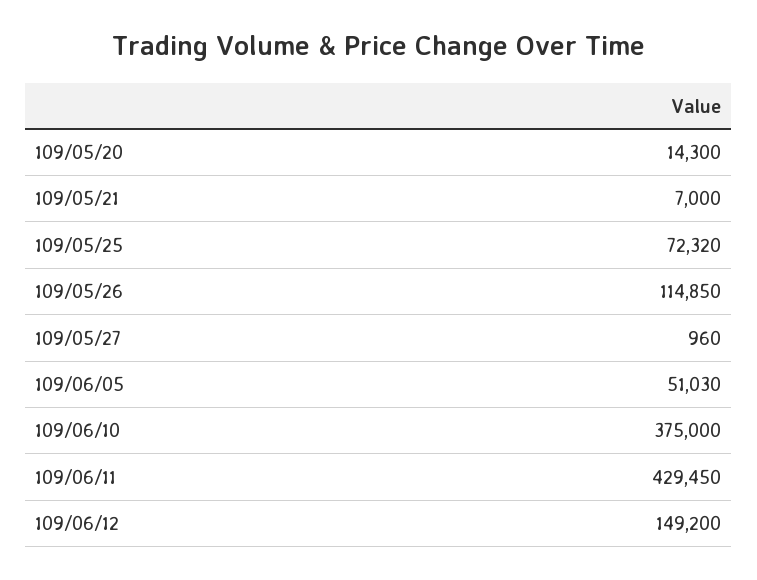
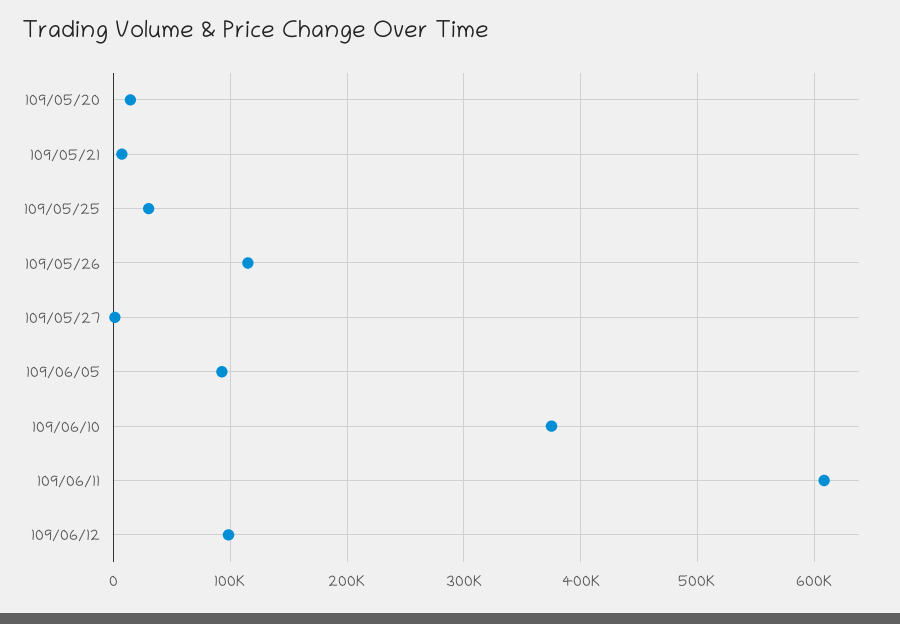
  {
    "109/05/20": 14300,
    "109/05/21": 7000,
-   "109/05/25": 72320,
+   "109/05/25": 30000,
    "109/05/26": 114850,
    "109/05/27": 960,
-   "109/06/05": 51030,
+   "109/06/05": 90000,
    "109/06/10": 375000,
-   "109/06/11": 429450,
+   "109/06/11": 610000,
-   "109/06/12": 149200
+   "109/06/12": 100000
  }

